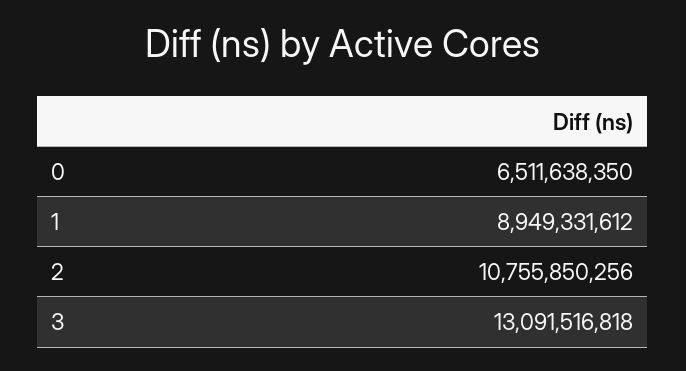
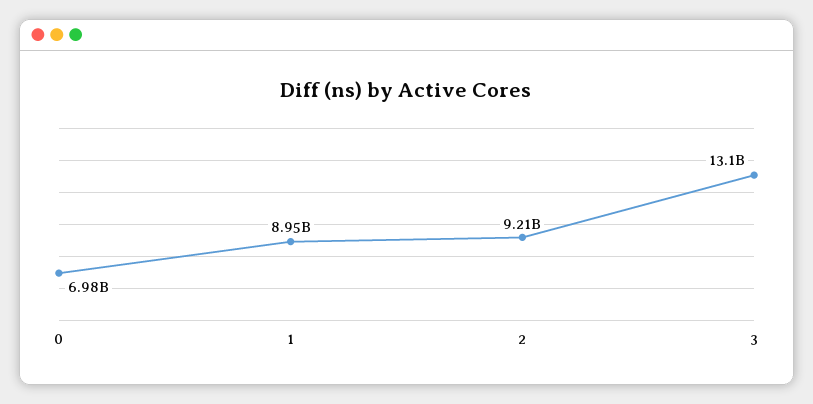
  {
-   "0": 6511638350,
+   "0": 6980000000,
    "1": 8949331612,
-   "2": 10755850256,
+   "2": 9210000000,
    "3": 13091516818
  }

